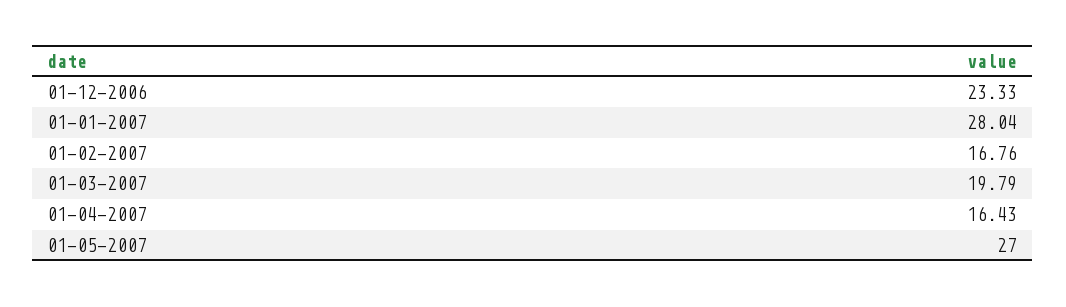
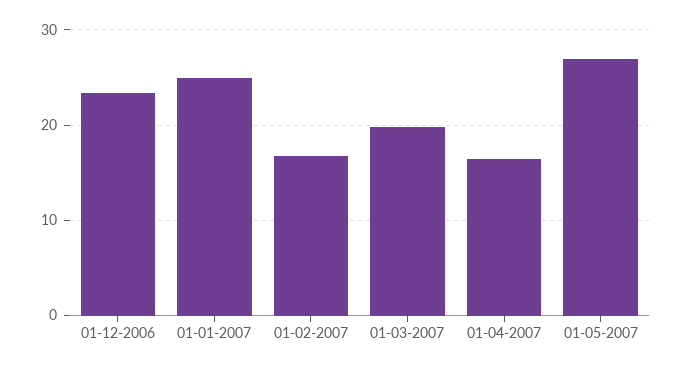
  {
    "01-12-2006": 23.33,
-   "01-01-2007": 28.04,
+   "01-01-2007": 25,
    "01-02-2007": 16.76,
    "01-03-2007": 19.79,
    "01-04-2007": 16.43,
    "01-05-2007": 27
  }

